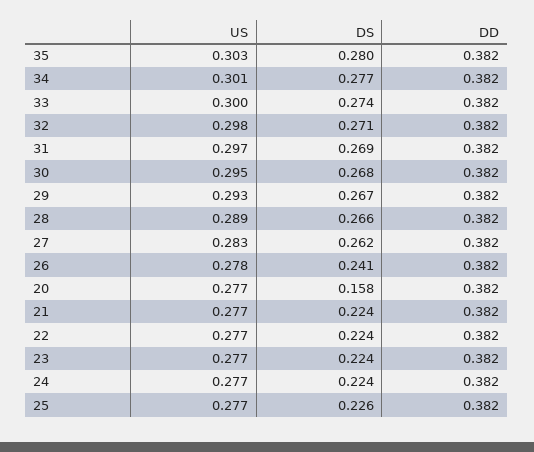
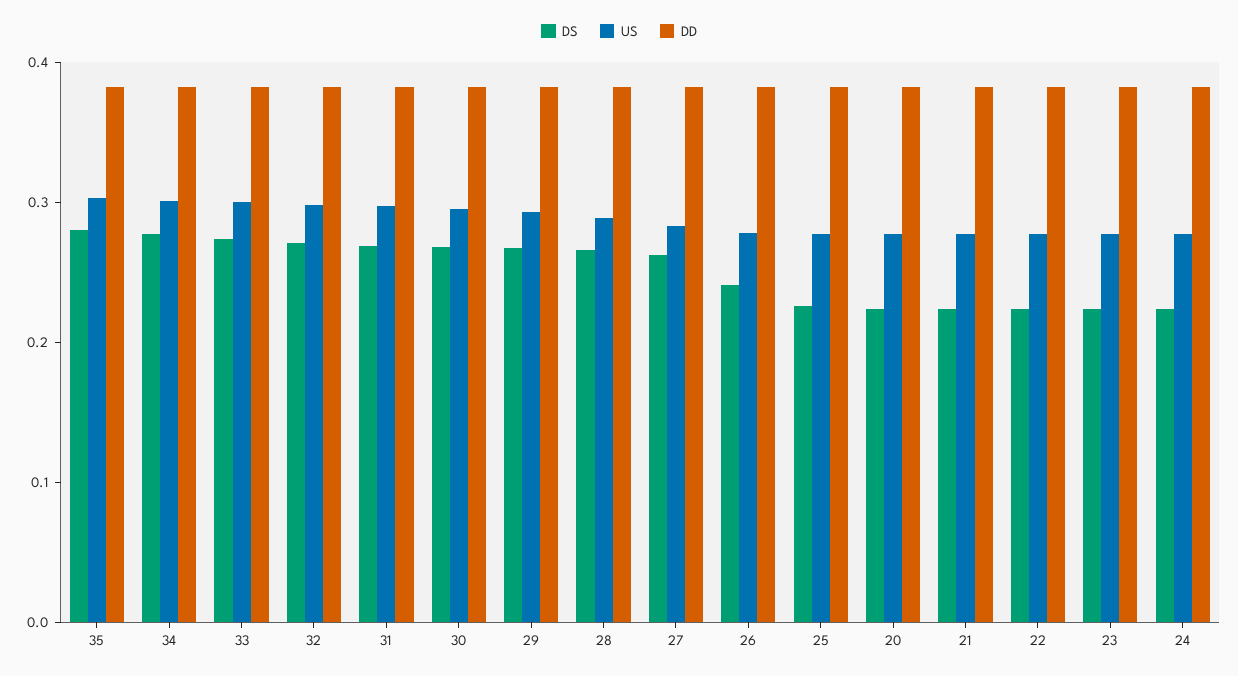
  {
    "US": {
      "35": 0.303,
      "34": 0.301,
      "33": 0.3,
      "32": 0.298,
      "31": 0.297,
      "30": 0.295,
      "29": 0.293,
      "28": 0.289,
      "27": 0.283,
      "26": 0.278,
      "20": 0.277,
      "21": 0.277,
      "22": 0.277,
      "23": 0.277,
      "24": 0.277,
      "25": 0.277
    },
    "DS": {
      "35": 0.28,
      "34": 0.277,
      "33": 0.274,
      "32": 0.271,
      "31": 0.269,
      "30": 0.268,
      "29": 0.267,
      "28": 0.266,
      "27": 0.262,
      "26": 0.241,
-     "20": 0.158,
+     "20": 0.22,
      "21": 0.224,
      "22": 0.224,
      "23": 0.224,
      "24": 0.224,
      "25": 0.226
    },
    "DD": {
      "35": 0.382,
      "34": 0.382,
      "33": 0.382,
      "32": 0.382,
      "31": 0.382,
      "30": 0.382,
      "29": 0.382,
      "28": 0.382,
      "27": 0.382,
      "26": 0.382,
      "20": 0.382,
      "21": 0.382,
      "22": 0.382,
      "23": 0.382,
      "24": 0.382,
      "25": 0.382
    }
  }

